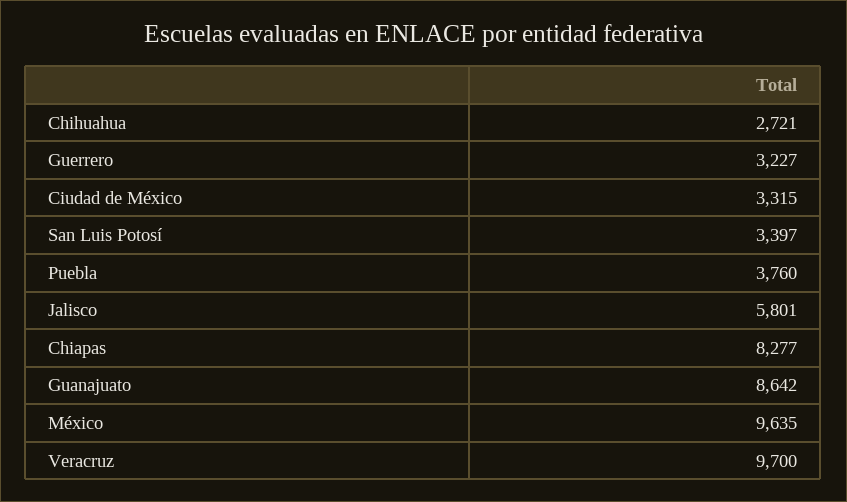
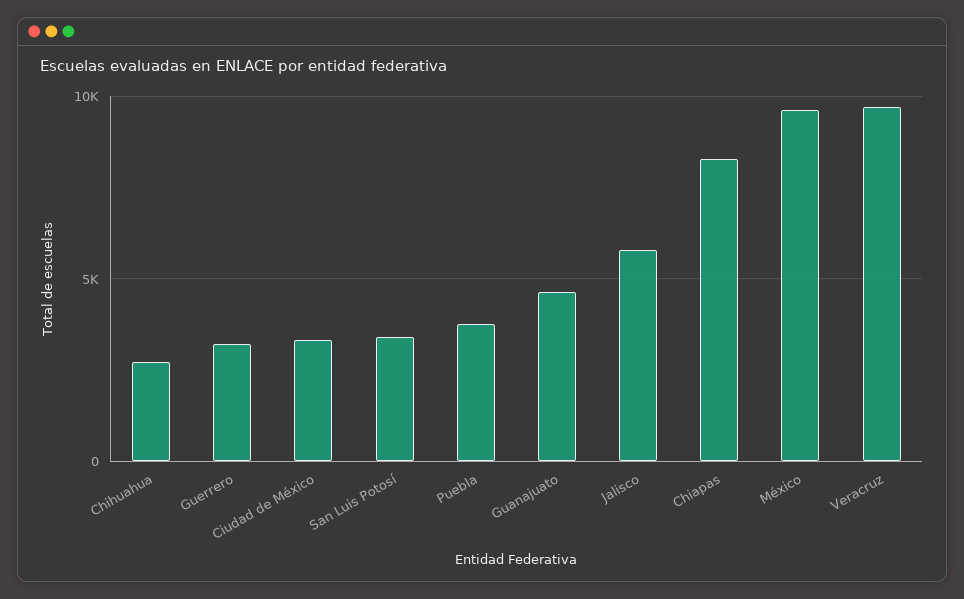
  {
    "Chihuahua": 2721,
    "Guerrero": 3227,
    "Ciudad de México": 3315,
    "San Luis Potosí": 3397,
    "Puebla": 3760,
    "Jalisco": 5801,
    "Chiapas": 8277,
-   "Guanajuato": 8642,
+   "Guanajuato": 4500,
    "México": 9635,
    "Veracruz": 9700
  }

